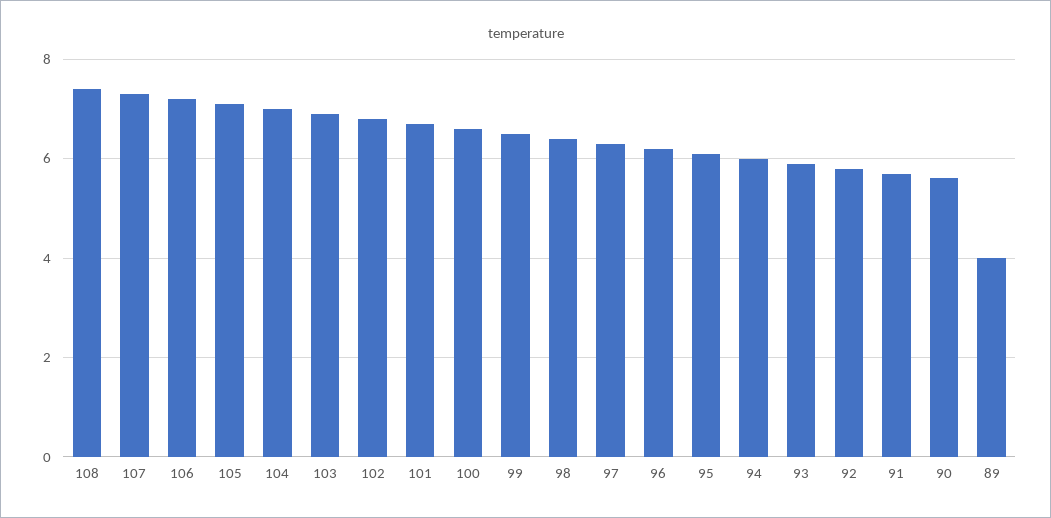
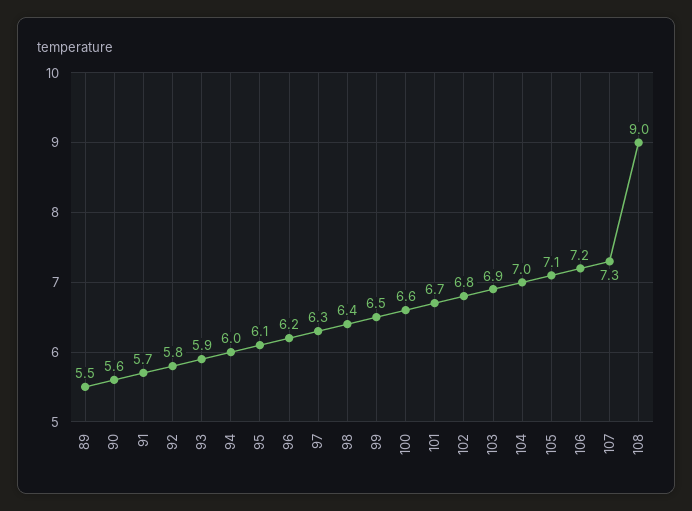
  {
-   "108": 7.5,
+   "108": 9,
    "107": 7.3,
    "106": 7.2,
    "105": 7.1,
    "104": 7,
    "103": 6.9,
    "102": 6.8,
    "101": 6.7,
    "100": 6.6,
    "99": 6.5,
    "98": 6.4,
    "97": 6.3,
    "96": 6.2,
    "95": 6.1,
    "94": 6,
    "93": 5.9,
    "92": 5.8,
    "91": 5.7,
    "90": 5.6,
-   "89": 4
+   "89": 5.5
  }

